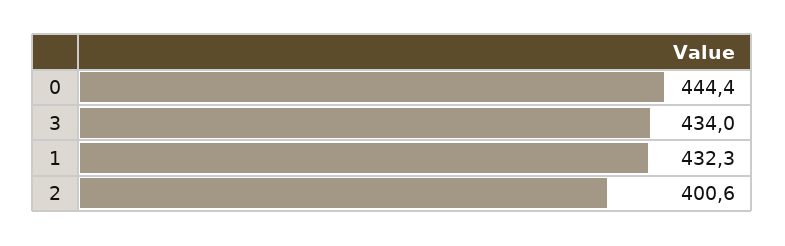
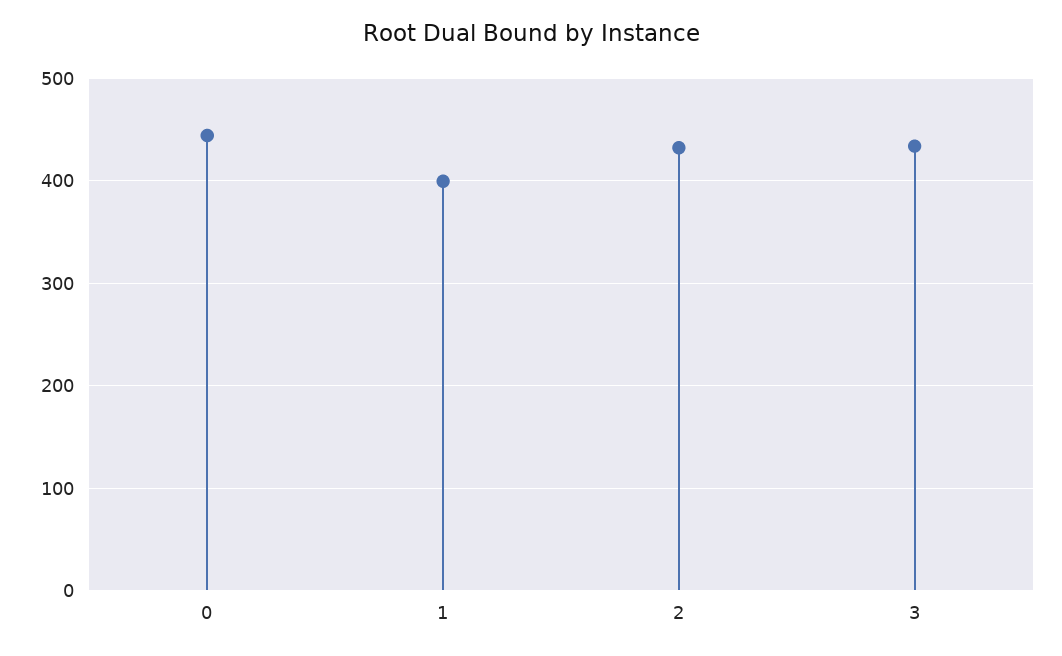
  {
    "0": 444.4,
    "3": 434,
-   "1": 432.3,
+   "1": 400,
-   "2": 400.6
+   "2": 430
  }

